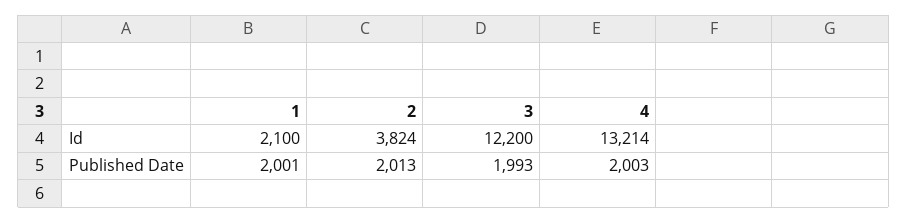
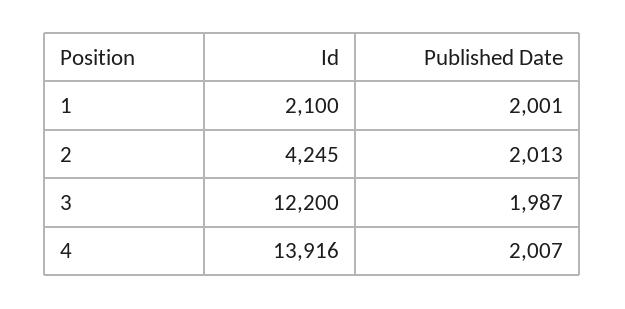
  {
    "1": {
      "Id": 2100,
      "Published Date": 2001
    },
    "2": {
-     "Id": 3824,
+     "Id": 4245,
      "Published Date": 2013
    },
    "3": {
      "Id": 12200,
-     "Published Date": 1993
+     "Published Date": 1987
    },
    "4": {
-     "Id": 13214,
+     "Id": 13916,
-     "Published Date": 2003
+     "Published Date": 2007
    }
  }

